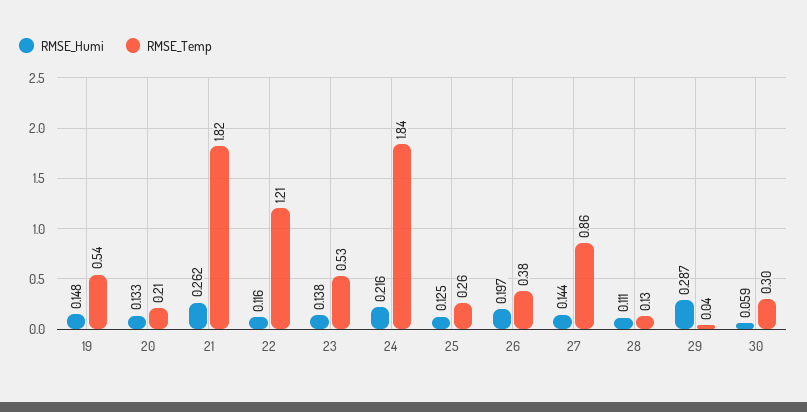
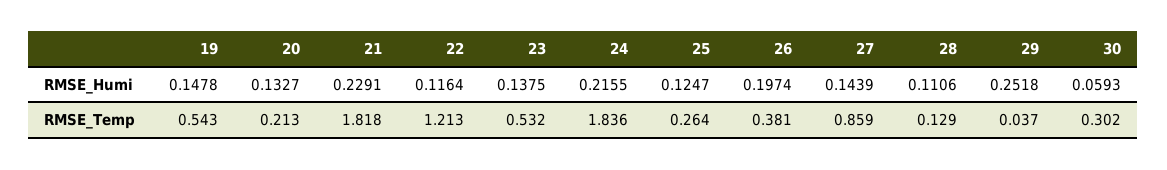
  {
    "RMSE_Humi": {
      "19": 0.1478,
      "20": 0.1327,
-     "21": 0.262,
+     "21": 0.2291,
      "22": 0.1164,
      "23": 0.1375,
      "24": 0.2155,
      "25": 0.1247,
      "26": 0.1974,
      "27": 0.1439,
      "28": 0.1106,
-     "29": 0.287,
+     "29": 0.2518,
      "30": 0.0593
    },
    "RMSE_Temp": {
      "19": 0.543,
      "20": 0.213,
      "21": 1.818,
      "22": 1.213,
      "23": 0.532,
      "24": 1.836,
      "25": 0.264,
      "26": 0.381,
      "27": 0.859,
      "28": 0.129,
      "29": 0.037,
      "30": 0.302
    }
  }

